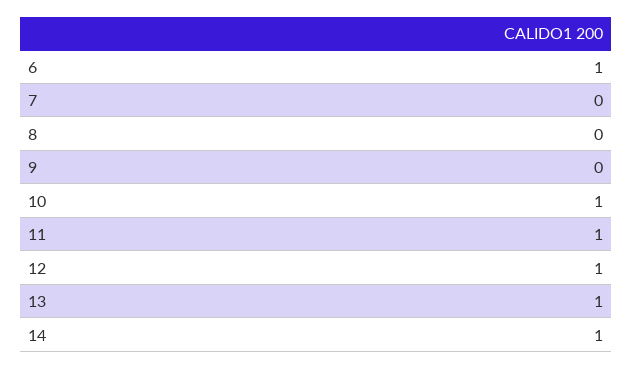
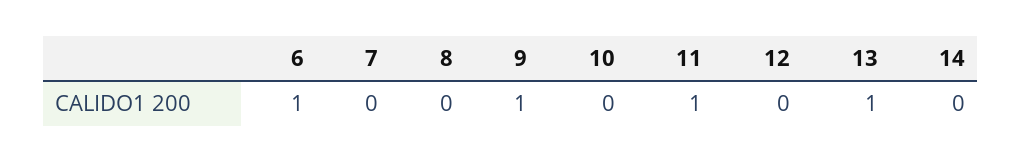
  {
    "6": 1,
    "7": 0,
    "8": 0,
-   "9": 0,
+   "9": 1,
-   "10": 1,
+   "10": 0,
    "11": 1,
-   "12": 1,
+   "12": 0,
    "13": 1,
-   "14": 1
+   "14": 0
  }

